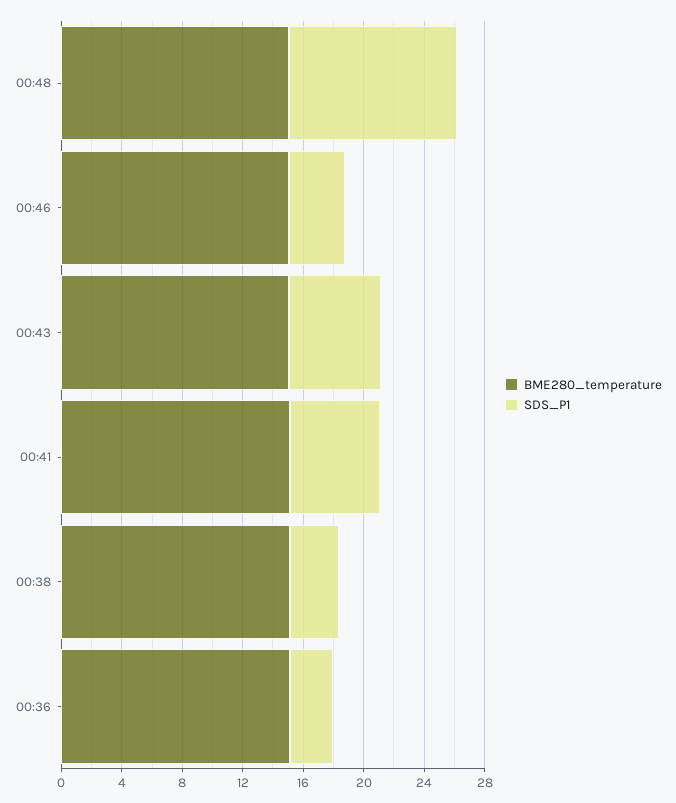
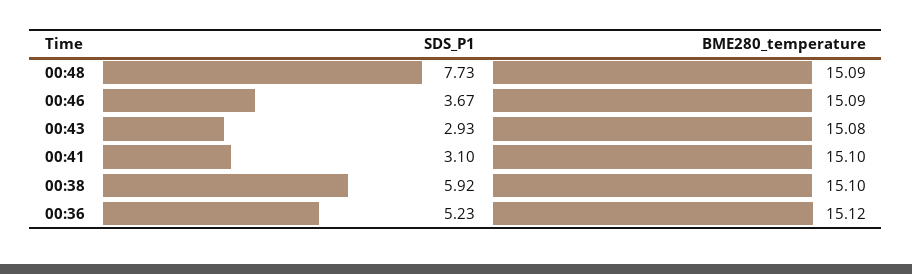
  {
    "BME280_temperature": {
      "00:48": 15.09,
      "00:46": 15.09,
      "00:43": 15.08,
      "00:41": 15.1,
      "00:38": 15.1,
      "00:36": 15.12
    },
    "SDS_P1": {
-     "00:48": 11,
+     "00:48": 7.73,
      "00:46": 3.67,
-     "00:43": 6,
+     "00:43": 2.93,
-     "00:41": 6,
+     "00:41": 3.1,
-     "00:38": 3,
+     "00:38": 5.92,
-     "00:36": 3
+     "00:36": 5.23
    }
  }

